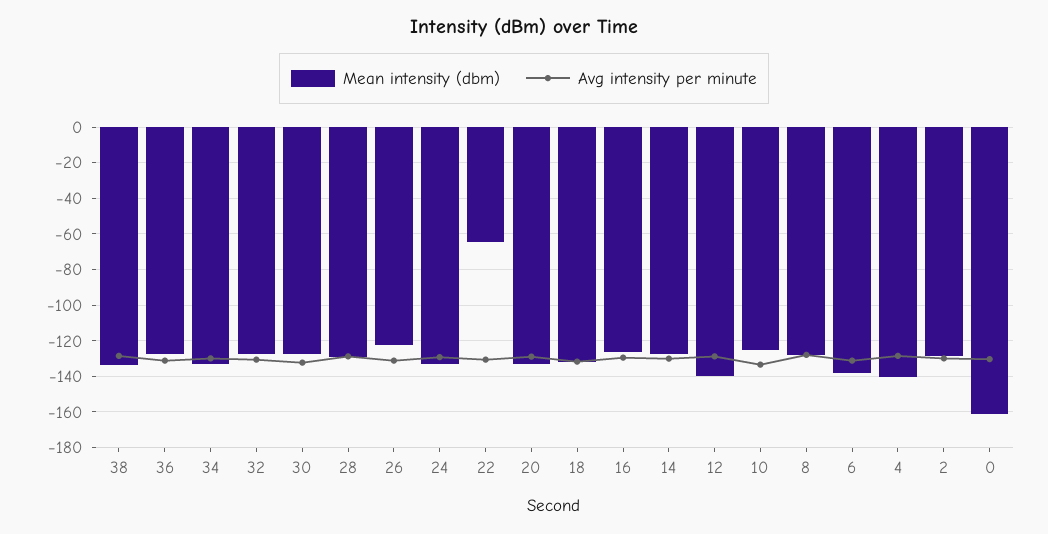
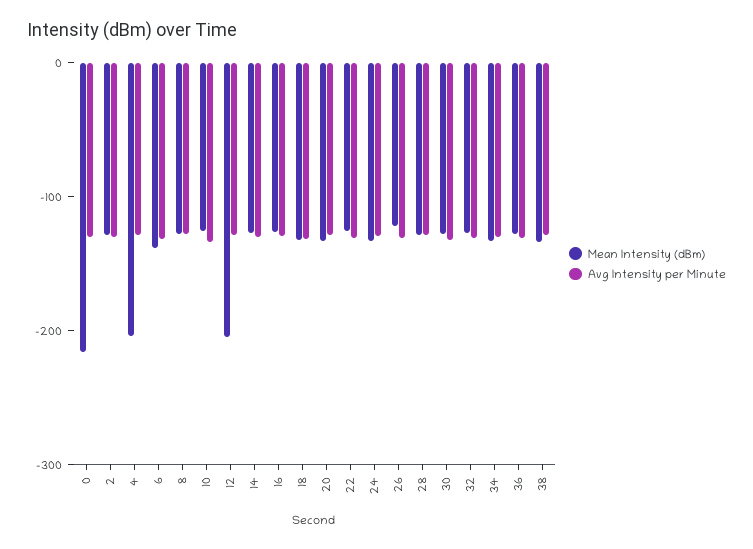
  {
    "Mean intensity (dbm)": {
      "38": -135,
      "36": -130,
      "34": -135,
      "32": -125,
      "30": -130,
      "28": -130,
      "26": -120,
      "24": -135,
-     "22": -65,
+     "22": -120,
      "20": -135,
      "18": -130,
      "16": -125,
      "14": -125,
-     "12": -140,
+     "12": -200,
      "10": -125,
      "8": -130,
      "6": -140,
-     "4": -140,
+     "4": -200,
      "2": -130,
-     "0": -160
+     "0": -220
    },
    "Avg intensity per minute": {
      "38": -130,
      "36": -130,
      "34": -130,
      "32": -130,
      "30": -130,
      "28": -130,
      "26": -130,
      "24": -130,
      "22": -130,
      "20": -130,
      "18": -130,
      "16": -130,
      "14": -130,
      "12": -130,
      "10": -135,
      "8": -130,
      "6": -130,
      "4": -130,
      "2": -130,
      "0": -130
    }
  }

